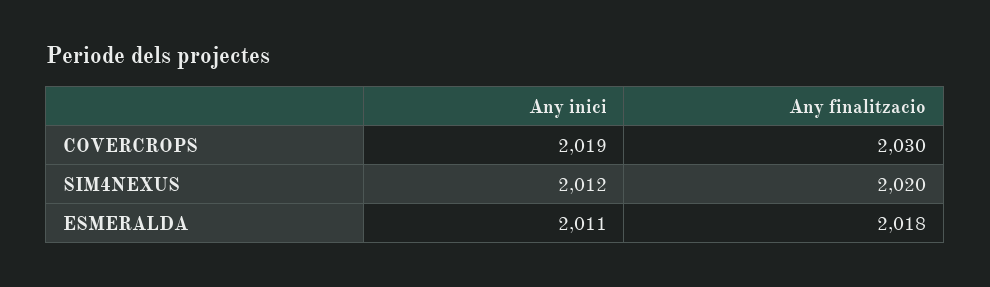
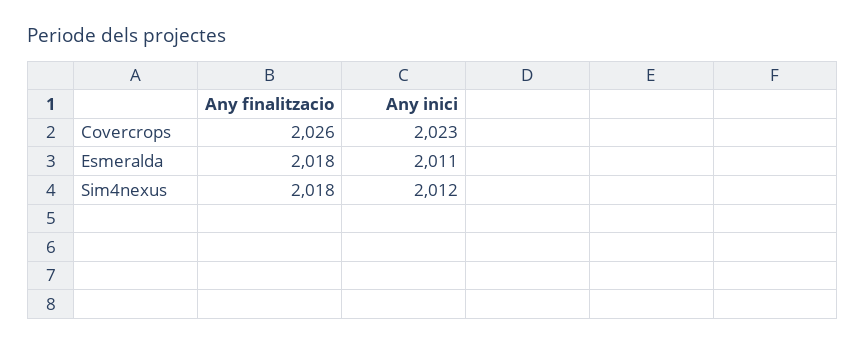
  {
    "Any inici": {
-     "COVERCROPS": 2019,
+     "COVERCROPS": 2023,
      "SIM4NEXUS": 2012,
      "ESMERALDA": 2011
    },
    "Any finalitzacio": {
-     "COVERCROPS": 2030,
+     "COVERCROPS": 2026,
-     "SIM4NEXUS": 2020,
+     "SIM4NEXUS": 2018,
      "ESMERALDA": 2018
    }
  }

